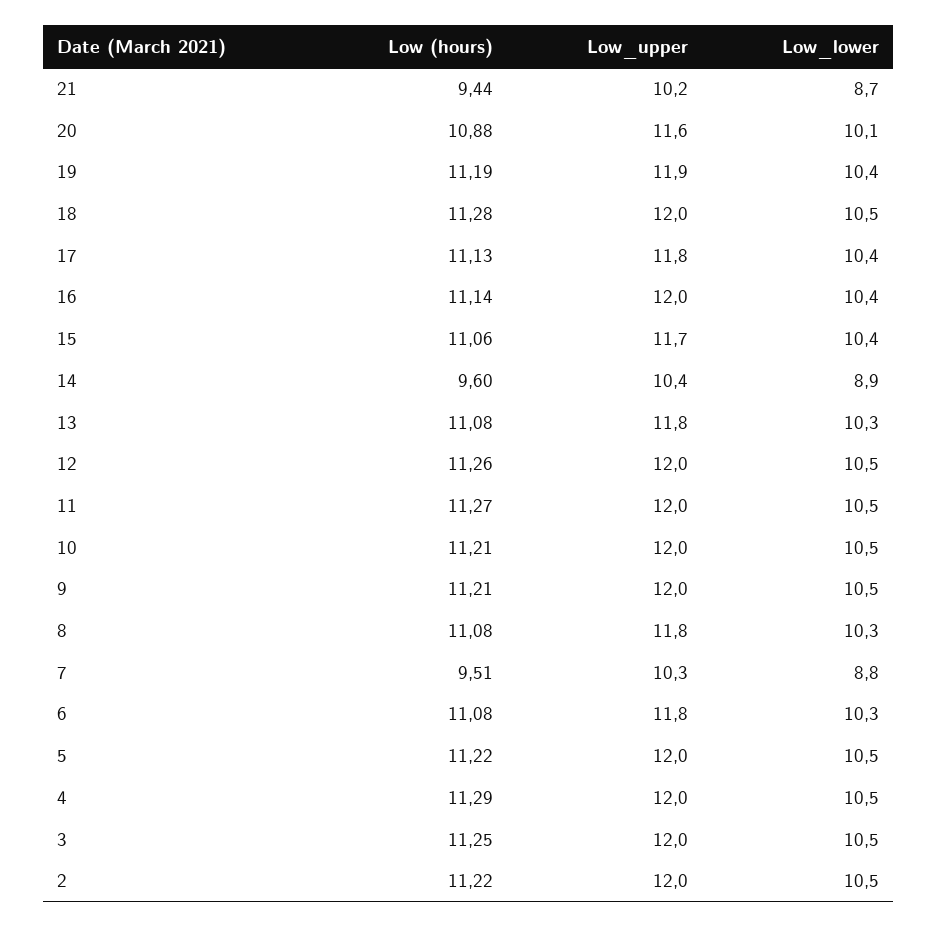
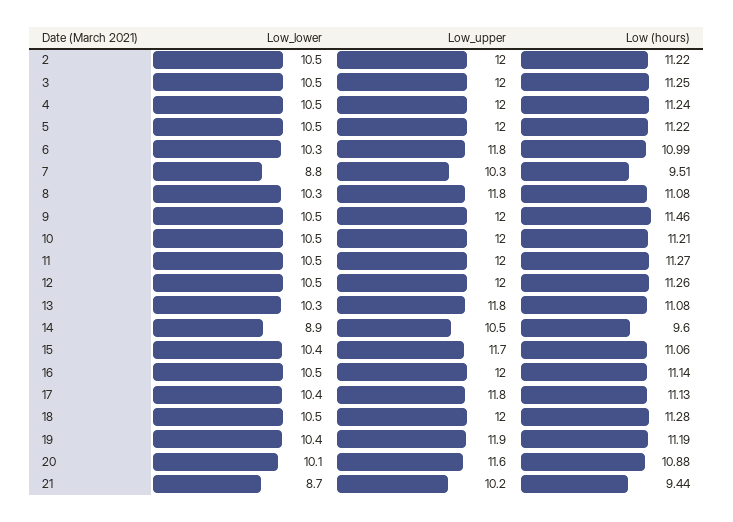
  {
    "Low (hours)": {
      "21": 9.44,
      "20": 10.88,
      "19": 11.19,
      "18": 11.28,
      "17": 11.13,
      "16": 11.14,
      "15": 11.06,
      "14": 9.6,
      "13": 11.08,
      "12": 11.26,
      "11": 11.27,
      "10": 11.21,
-     "9": 11.21,
+     "9": 11.46,
      "8": 11.08,
      "7": 9.51,
-     "6": 11.08,
+     "6": 10.99,
      "5": 11.22,
-     "4": 11.29,
+     "4": 11.24,
      "3": 11.25,
      "2": 11.22
    },
    "Low_upper": {
      "21": 10.2,
      "20": 11.6,
      "19": 11.9,
      "18": 12,
      "17": 11.8,
      "16": 12,
      "15": 11.7,
-     "14": 10.4,
+     "14": 10.5,
      "13": 11.8,
      "12": 12,
      "11": 12,
      "10": 12,
      "9": 12,
      "8": 11.8,
      "7": 10.3,
      "6": 11.8,
      "5": 12,
      "4": 12,
      "3": 12,
      "2": 12
    },
    "Low_lower": {
      "21": 8.7,
      "20": 10.1,
      "19": 10.4,
      "18": 10.5,
      "17": 10.4,
-     "16": 10.4,
+     "16": 10.5,
      "15": 10.4,
      "14": 8.9,
      "13": 10.3,
      "12": 10.5,
      "11": 10.5,
      "10": 10.5,
      "9": 10.5,
      "8": 10.3,
      "7": 8.8,
      "6": 10.3,
      "5": 10.5,
      "4": 10.5,
      "3": 10.5,
      "2": 10.5
    }
  }

